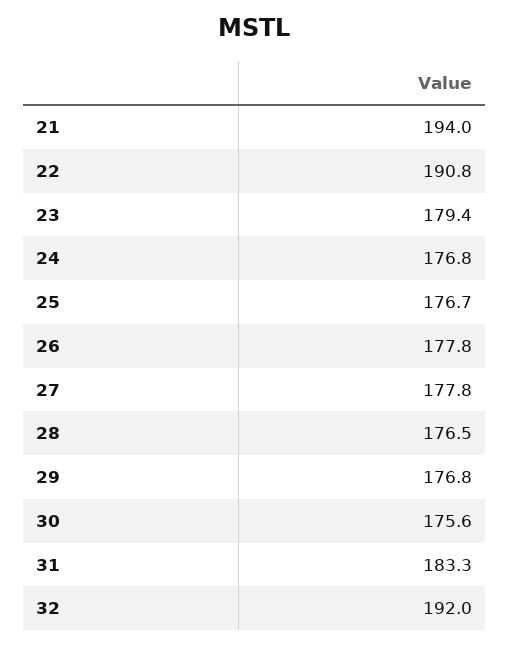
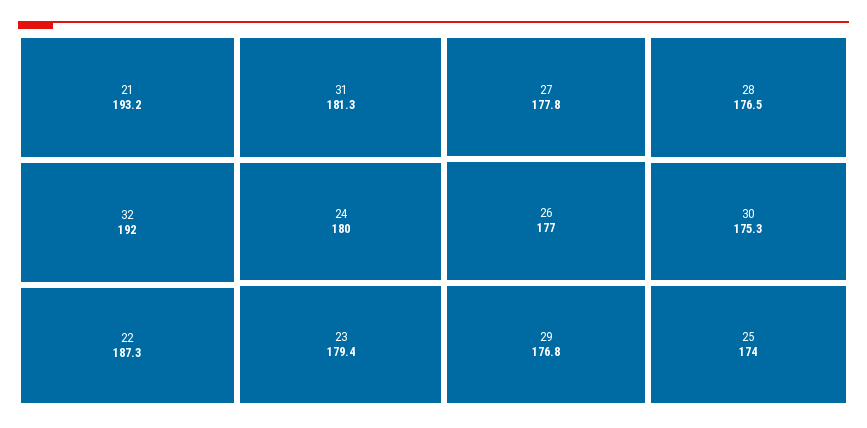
  {
-   "21": 194,
+   "21": 193.2,
-   "22": 190.8,
+   "22": 187.3,
    "23": 179.4,
-   "24": 176.8,
+   "24": 180,
-   "25": 176.7,
+   "25": 174,
-   "26": 177.8,
+   "26": 177,
    "27": 177.8,
    "28": 176.5,
    "29": 176.8,
-   "30": 175.6,
+   "30": 175.3,
-   "31": 183.3,
+   "31": 181.3,
    "32": 192
  }

